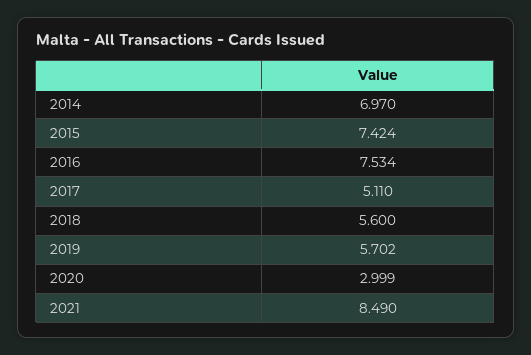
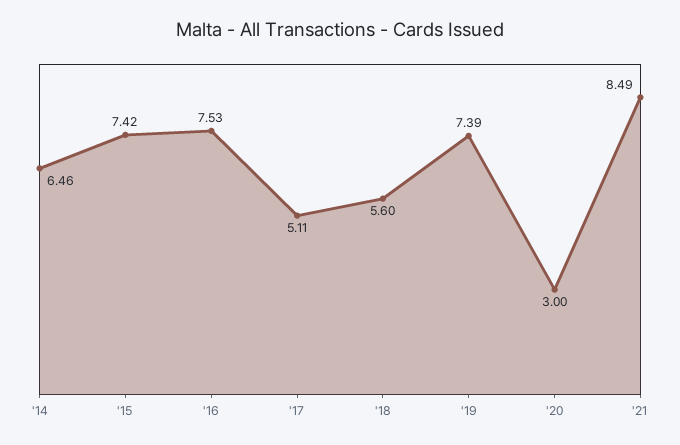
  {
-   "2014": 6.97,
+   "2014": 6.46,
    "2015": 7.424,
    "2016": 7.534,
    "2017": 5.11,
    "2018": 5.6,
-   "2019": 5.702,
+   "2019": 7.39,
    "2020": 2.999,
    "2021": 8.49
  }

